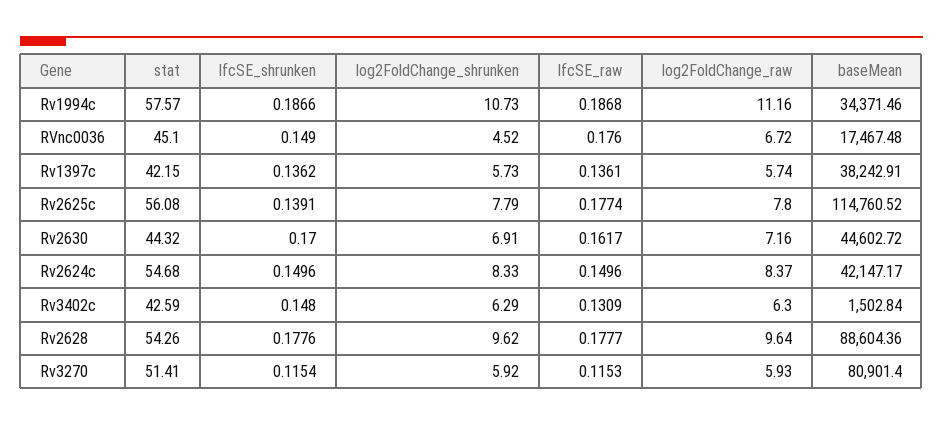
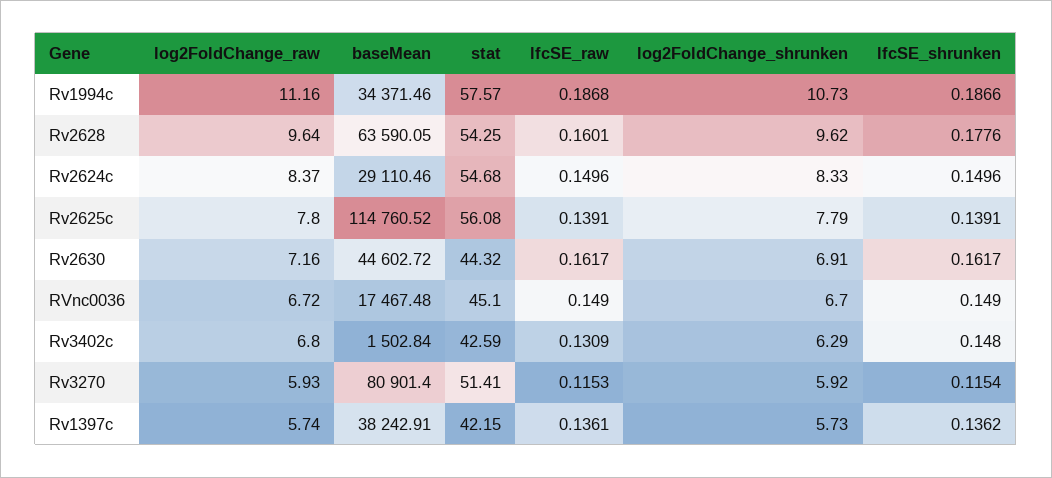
  {
    "stat": {
      "Rv1994c": 57.57,
      "RVnc0036": 45.1,
      "Rv1397c": 42.15,
      "Rv2625c": 56.08,
      "Rv2630": 44.32,
      "Rv2624c": 54.68,
      "Rv3402c": 42.59,
-     "Rv2628": 54.26,
+     "Rv2628": 54.25,
      "Rv3270": 51.41
    },
    "lfcSE_shrunken": {
      "Rv1994c": 0.1866,
      "RVnc0036": 0.149,
      "Rv1397c": 0.1362,
      "Rv2625c": 0.1391,
-     "Rv2630": 0.17,
+     "Rv2630": 0.1617,
      "Rv2624c": 0.1496,
      "Rv3402c": 0.148,
      "Rv2628": 0.1776,
      "Rv3270": 0.1154
    },
    "log2FoldChange_shrunken": {
      "Rv1994c": 10.73,
-     "RVnc0036": 4.52,
+     "RVnc0036": 6.7,
      "Rv1397c": 5.73,
      "Rv2625c": 7.79,
      "Rv2630": 6.91,
      "Rv2624c": 8.33,
      "Rv3402c": 6.29,
      "Rv2628": 9.62,
      "Rv3270": 5.92
    },
    "lfcSE_raw": {
      "Rv1994c": 0.1868,
-     "RVnc0036": 0.176,
+     "RVnc0036": 0.149,
      "Rv1397c": 0.1361,
-     "Rv2625c": 0.1774,
+     "Rv2625c": 0.1391,
      "Rv2630": 0.1617,
      "Rv2624c": 0.1496,
      "Rv3402c": 0.1309,
-     "Rv2628": 0.1777,
+     "Rv2628": 0.1601,
      "Rv3270": 0.1153
    },
    "log2FoldChange_raw": {
      "Rv1994c": 11.16,
      "RVnc0036": 6.72,
      "Rv1397c": 5.74,
      "Rv2625c": 7.8,
      "Rv2630": 7.16,
      "Rv2624c": 8.37,
-     "Rv3402c": 6.3,
+     "Rv3402c": 6.8,
      "Rv2628": 9.64,
      "Rv3270": 5.93
    },
    "baseMean": {
      "Rv1994c": 34371.46,
      "RVnc0036": 17467.48,
      "Rv1397c": 38242.91,
      "Rv2625c": 114760.52,
      "Rv2630": 44602.72,
-     "Rv2624c": 42147.17,
+     "Rv2624c": 29110.46,
      "Rv3402c": 1502.84,
-     "Rv2628": 88604.36,
+     "Rv2628": 63590.05,
      "Rv3270": 80901.4
    }
  }

